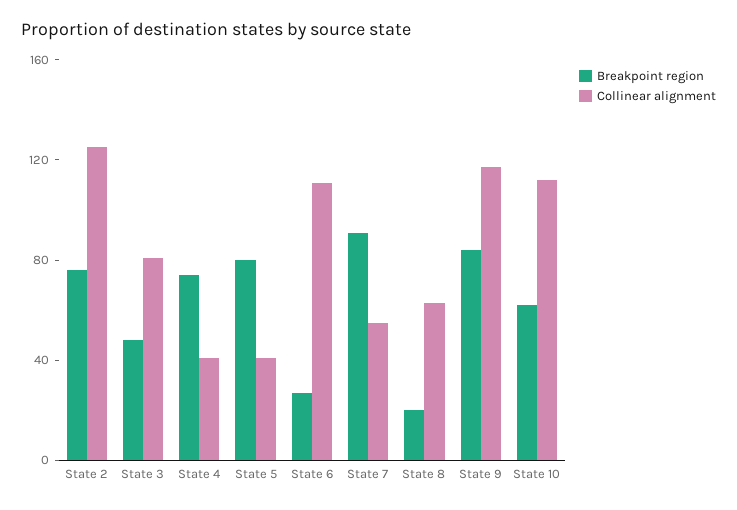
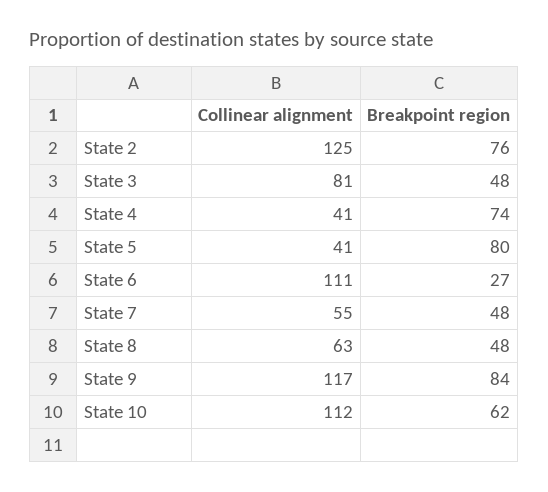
  {
    "Breakpoint region": {
      "State 2": 76,
      "State 3": 48,
      "State 4": 74,
      "State 5": 80,
      "State 6": 27,
-     "State 7": 90,
+     "State 7": 48,
-     "State 8": 20,
+     "State 8": 48,
      "State 9": 84,
      "State 10": 62
    },
    "Collinear alignment": {
      "State 2": 125,
      "State 3": 81,
      "State 4": 41,
      "State 5": 41,
      "State 6": 111,
      "State 7": 55,
      "State 8": 63,
      "State 9": 117,
      "State 10": 112
    }
  }

